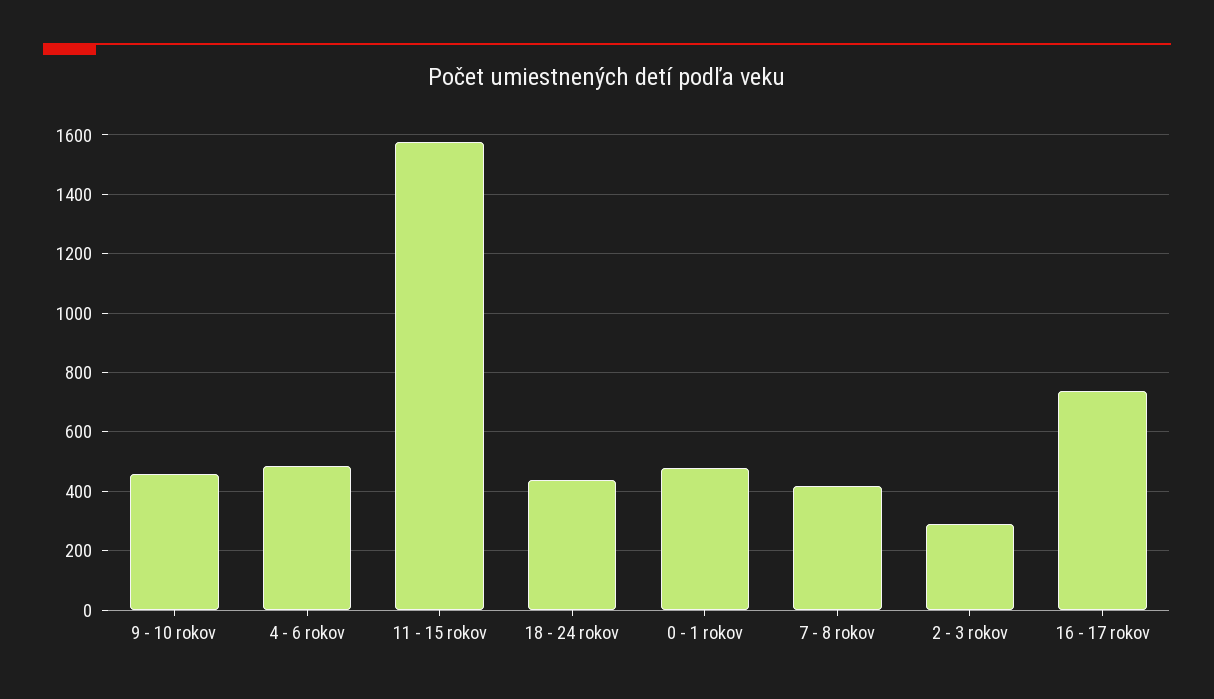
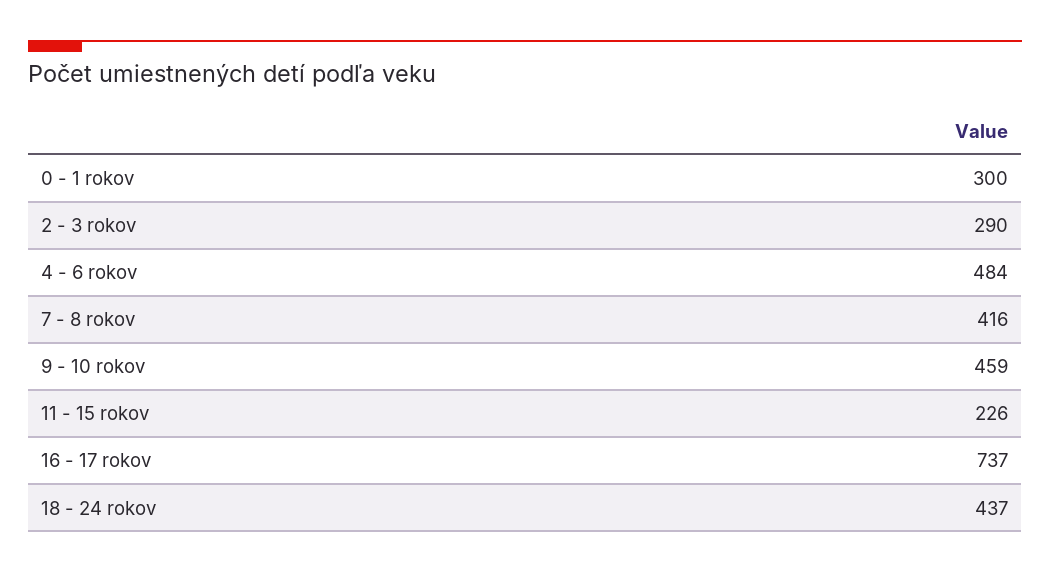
  {
    "9 - 10 rokov": 459,
    "4 - 6 rokov": 484,
-   "11 - 15 rokov": 1575,
+   "11 - 15 rokov": 226,
    "18 - 24 rokov": 437,
-   "0 - 1 rokov": 475,
+   "0 - 1 rokov": 300,
    "7 - 8 rokov": 416,
    "2 - 3 rokov": 290,
    "16 - 17 rokov": 737
  }

